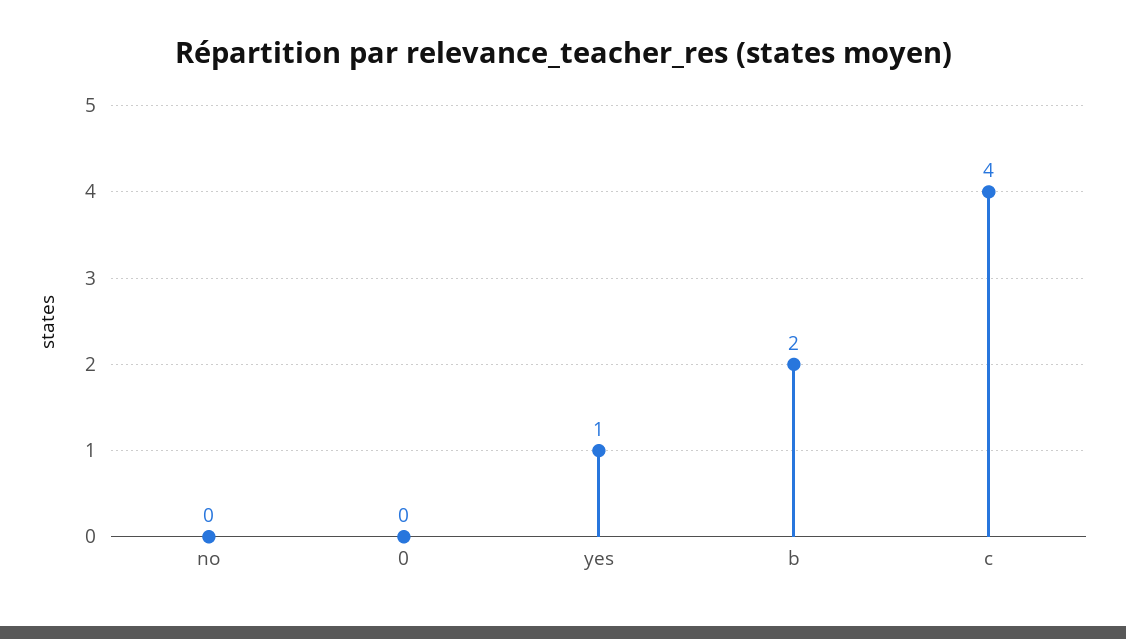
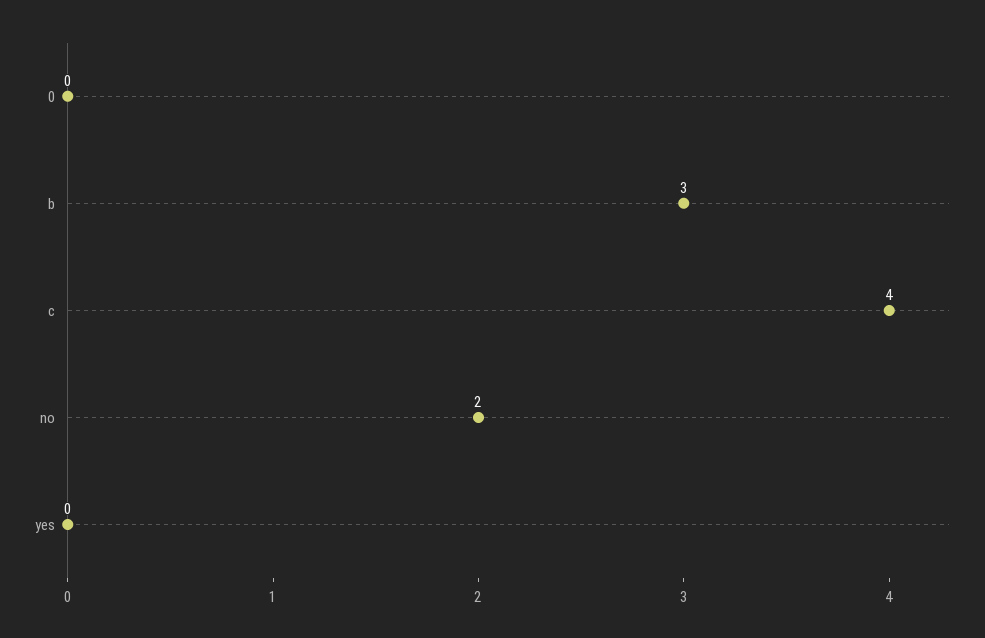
  {
-   "no": 0,
+   "no": 2,
    "0": 0,
-   "yes": 1,
+   "yes": 0,
-   "b": 2,
+   "b": 3,
    "c": 4
  }

